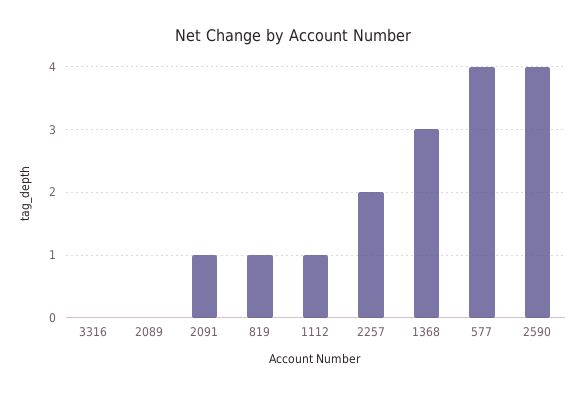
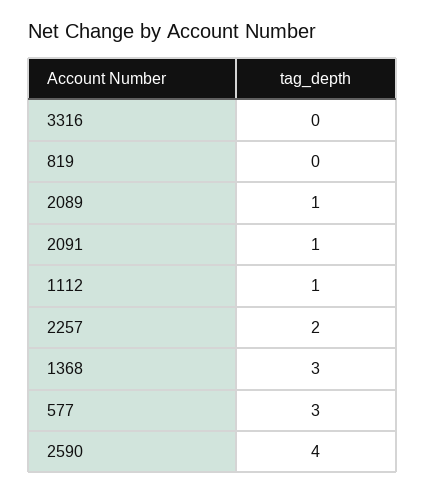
  {
    "3316": 0,
-   "2089": 0,
+   "2089": 1,
    "2091": 1,
-   "819": 1,
+   "819": 0,
    "1112": 1,
    "2257": 2,
    "1368": 3,
-   "577": 4,
+   "577": 3,
    "2590": 4
  }

